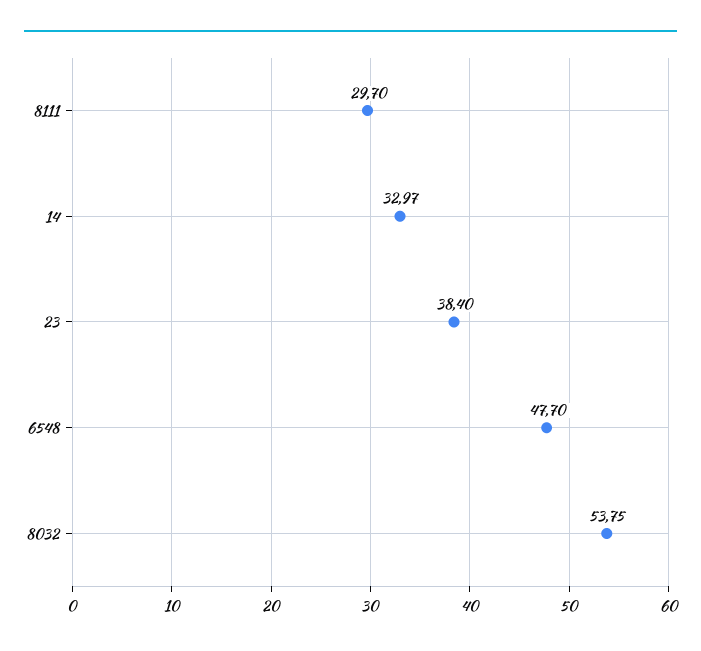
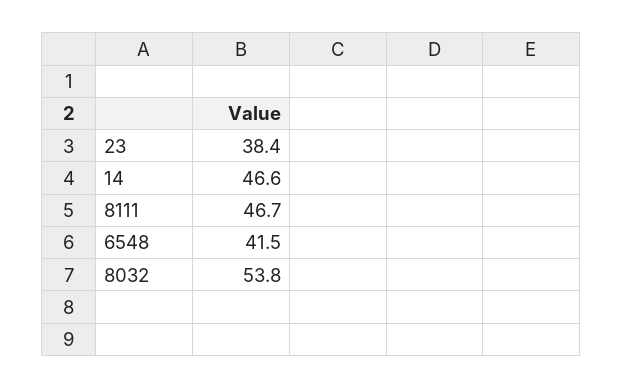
  {
-   "8111": 29.7,
+   "8111": 46.7,
-   "14": 32.97,
+   "14": 46.6,
    "23": 38.4,
-   "6548": 47.7,
+   "6548": 41.5,
    "8032": 53.75
  }

